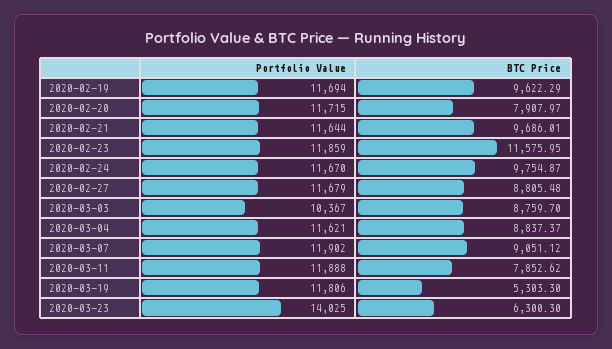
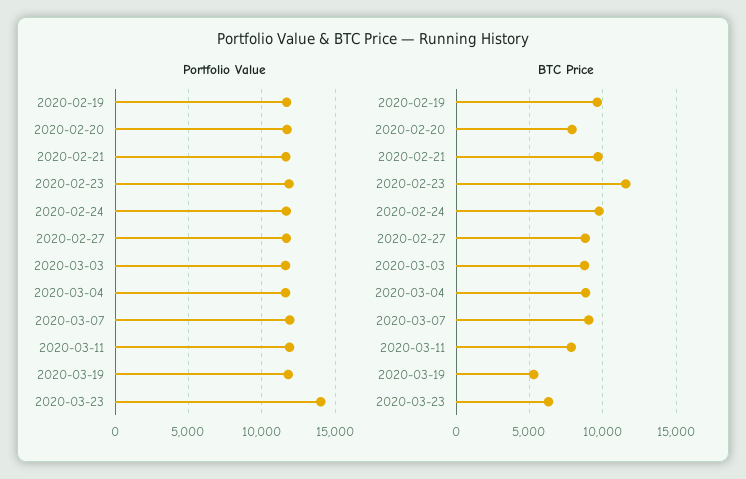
  {
    "Portfolio Value": {
      "2020-02-19": 11694,
      "2020-02-20": 11715,
      "2020-02-21": 11644,
      "2020-02-23": 11859,
      "2020-02-24": 11670,
      "2020-02-27": 11679,
-     "2020-03-03": 10367,
+     "2020-03-03": 11500,
      "2020-03-04": 11621,
      "2020-03-07": 11902,
      "2020-03-11": 11888,
      "2020-03-19": 11806,
      "2020-03-23": 14025
    },
    "BTC Price": {
      "2020-02-19": 9622.29,
      "2020-02-20": 7907.97,
      "2020-02-21": 9686.01,
      "2020-02-23": 11575.95,
      "2020-02-24": 9754.87,
      "2020-02-27": 8805.48,
      "2020-03-03": 8759.7,
      "2020-03-04": 8837.37,
      "2020-03-07": 9051.12,
      "2020-03-11": 7852.62,
      "2020-03-19": 5303.3,
      "2020-03-23": 6300.3
    }
  }

